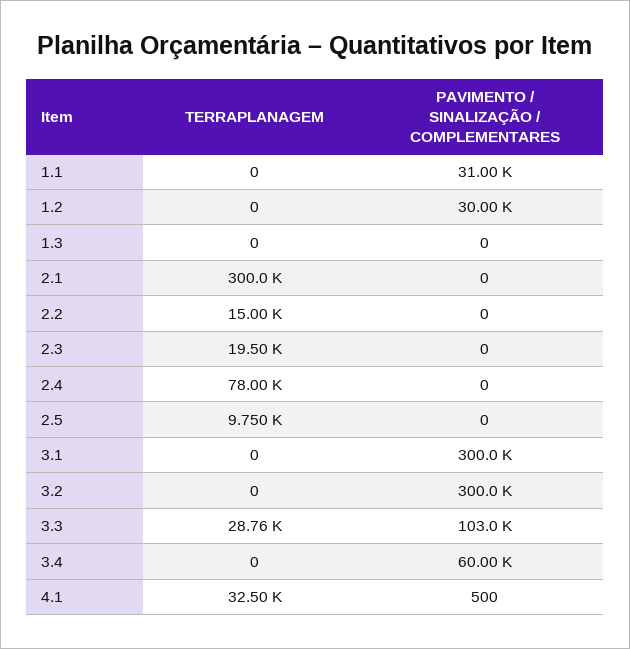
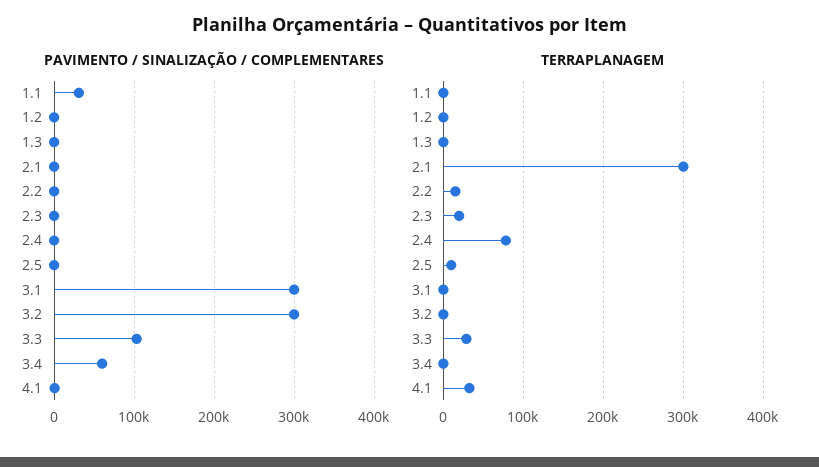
  {
    "TERRAPLANAGEM": {
      "1.1": 0,
      "1.2": 0,
      "1.3": 0,
      "2.1": 300000,
      "2.2": 15000,
      "2.3": 19500,
      "2.4": 78000,
      "2.5": 9750,
      "3.1": 0,
      "3.2": 0,
      "3.3": 28760,
      "3.4": 0,
      "4.1": 32500
    },
    "PAVIMENTO / SINALIZAÇÃO / COMPLEMENTARES": {
      "1.1": 31000,
-     "1.2": 30000,
+     "1.2": 0,
      "1.3": 0,
      "2.1": 0,
      "2.2": 0,
      "2.3": 0,
      "2.4": 0,
      "2.5": 0,
      "3.1": 300000,
      "3.2": 300000,
      "3.3": 103000,
      "3.4": 60000,
      "4.1": 500
    }
  }

